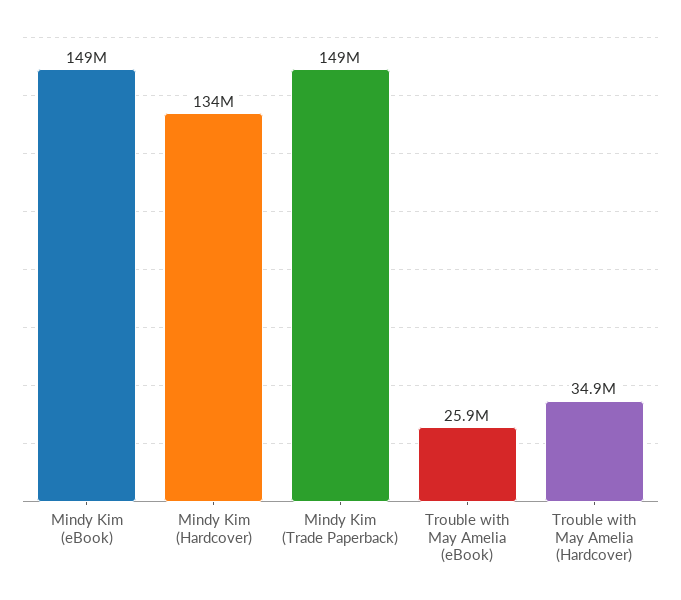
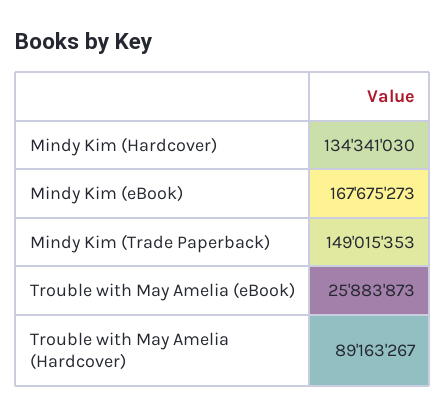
  {
-   "Mindy Kim (eBook)": 149000000,
+   "Mindy Kim (eBook)": 167675273,
    "Mindy Kim (Hardcover)": 134341030,
    "Mindy Kim (Trade Paperback)": 149015353,
    "Trouble with May Amelia (eBook)": 25883873,
-   "Trouble with May Amelia (Hardcover)": 34900000
+   "Trouble with May Amelia (Hardcover)": 89163267
  }

